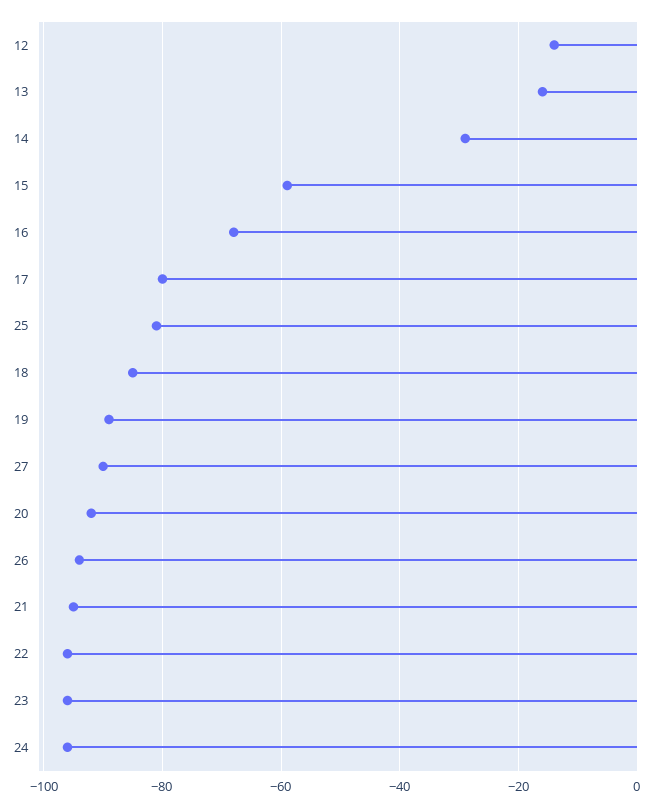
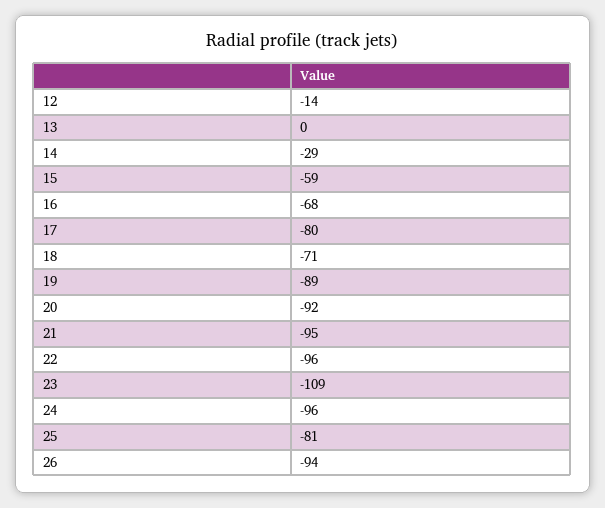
  {
    "12": -14,
-   "13": -15,
+   "13": 0,
    "14": -29,
    "15": -59,
    "16": -68,
    "17": -80,
    "25": -81,
-   "18": -85,
+   "18": -71,
    "19": -89,
-   "27": -90,
    "20": -92,
    "26": -94,
    "21": -95,
    "22": -96,
-   "23": -95,
+   "23": -109,
    "24": -96
  }

